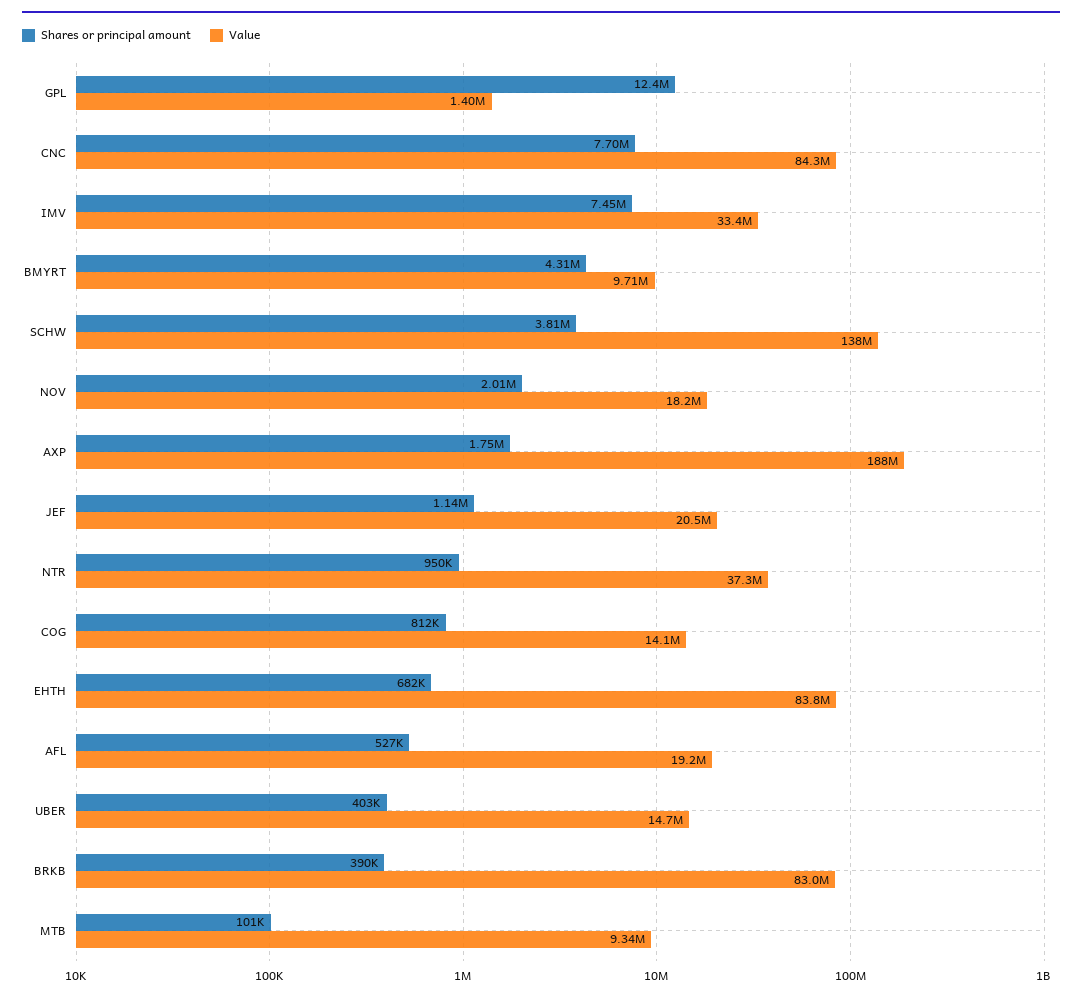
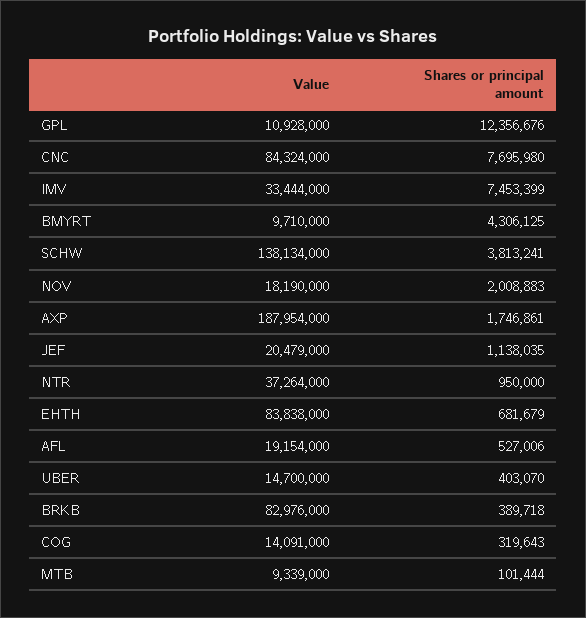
  {
    "Shares or principal amount": {
      "GPL": 12356676,
      "CNC": 7695980,
      "IMV": 7453399,
      "BMYRT": 4306125,
      "SCHW": 3813241,
      "NOV": 2008883,
      "AXP": 1746861,
      "JEF": 1138035,
      "NTR": 950000,
-     "COG": 812000,
+     "COG": 319643,
      "EHTH": 681679,
      "AFL": 527006,
      "UBER": 403070,
      "BRKB": 389718,
      "MTB": 101444
    },
    "Value": {
-     "GPL": 1400000,
+     "GPL": 10928000,
      "CNC": 84324000,
      "IMV": 33444000,
      "BMYRT": 9710000,
      "SCHW": 138134000,
      "NOV": 18190000,
      "AXP": 187954000,
      "JEF": 20479000,
      "NTR": 37264000,
      "COG": 14091000,
      "EHTH": 83838000,
      "AFL": 19154000,
      "UBER": 14700000,
      "BRKB": 82976000,
      "MTB": 9339000
    }
  }

